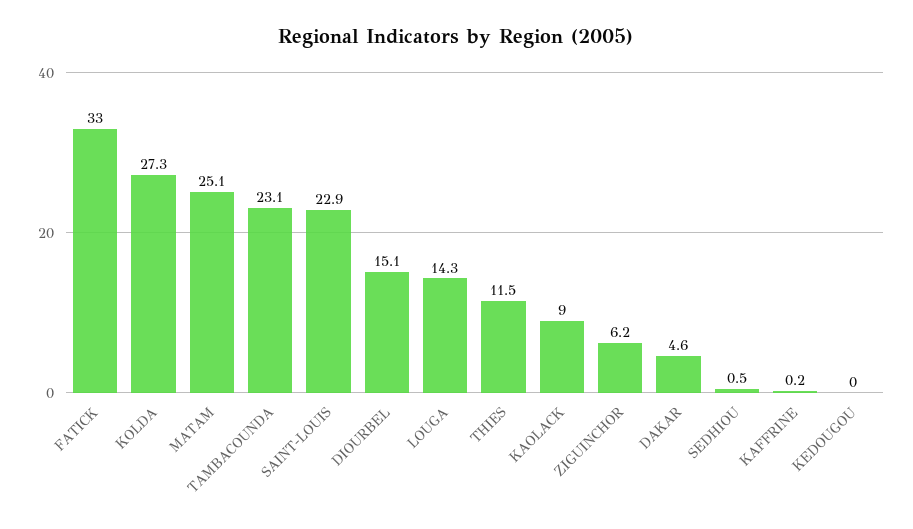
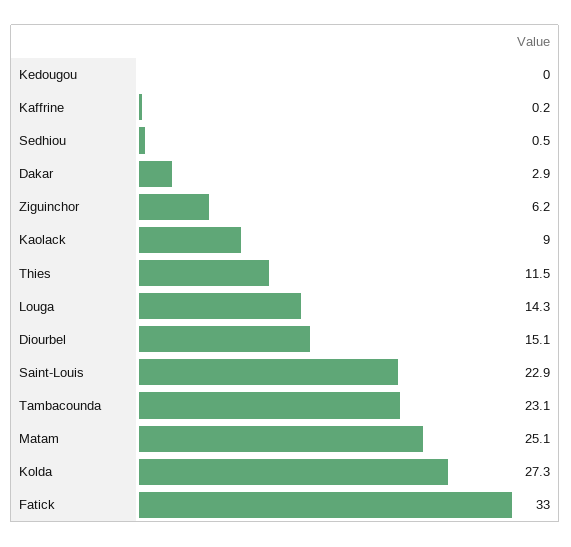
  {
    "FATICK": 33,
    "KOLDA": 27.3,
    "MATAM": 25.1,
    "TAMBACOUNDA": 23.1,
    "SAINT-LOUIS": 22.9,
    "DIOURBEL": 15.1,
    "LOUGA": 14.3,
    "THIES": 11.5,
    "KAOLACK": 9,
    "ZIGUINCHOR": 6.2,
-   "DAKAR": 4.6,
+   "DAKAR": 2.9,
    "SEDHIOU": 0.5,
    "KAFFRINE": 0.2,
    "KEDOUGOU": 0
  }

